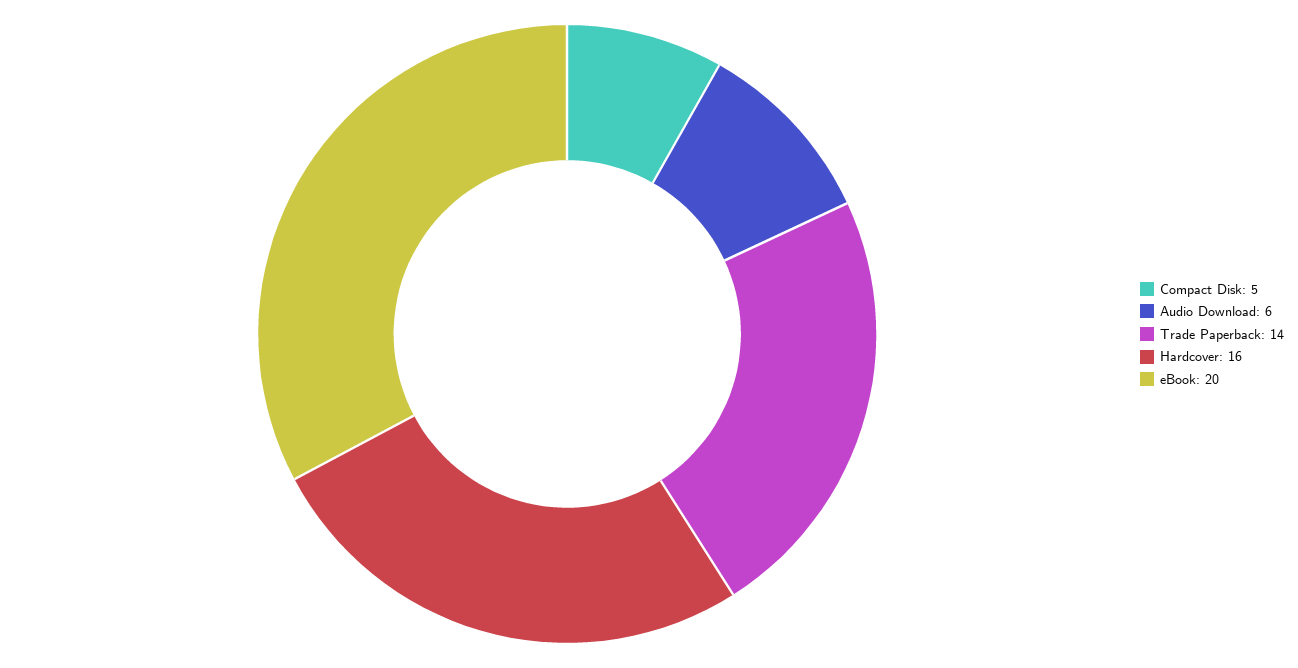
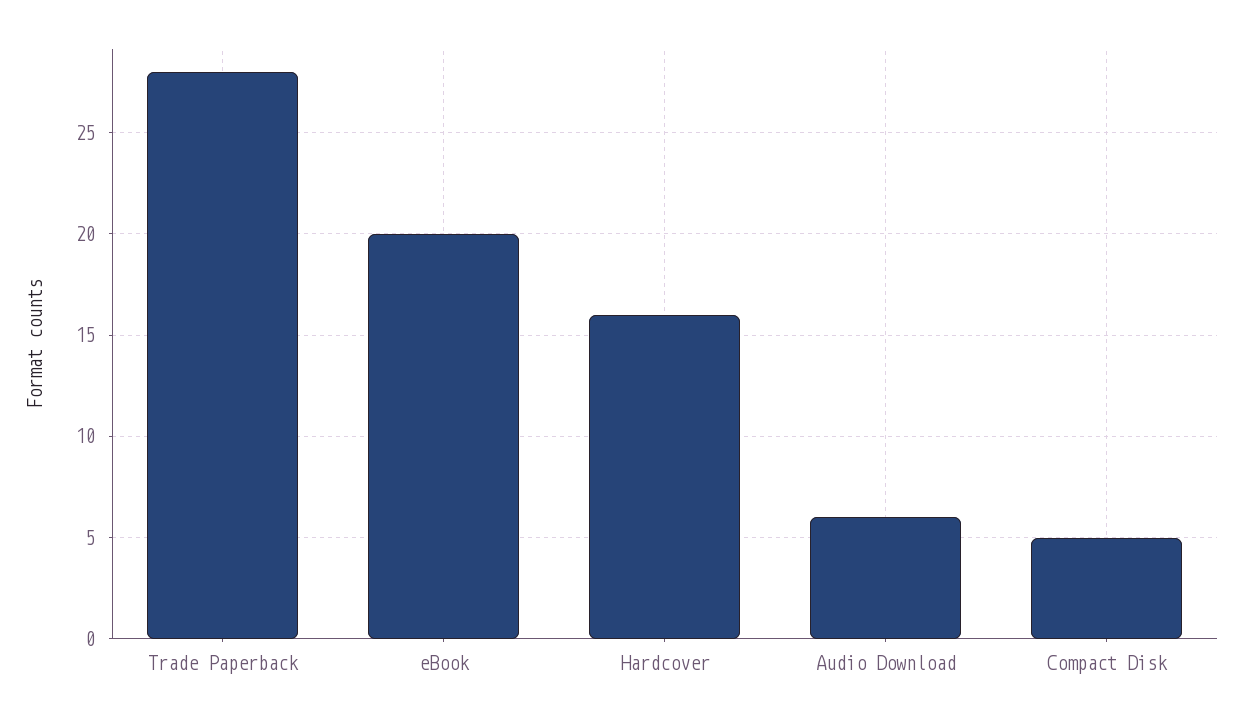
  {
    "Compact Disk": 5,
    "Audio Download": 6,
-   "Trade Paperback": 14,
+   "Trade Paperback": 28,
    "Hardcover": 16,
    "eBook": 20
  }

